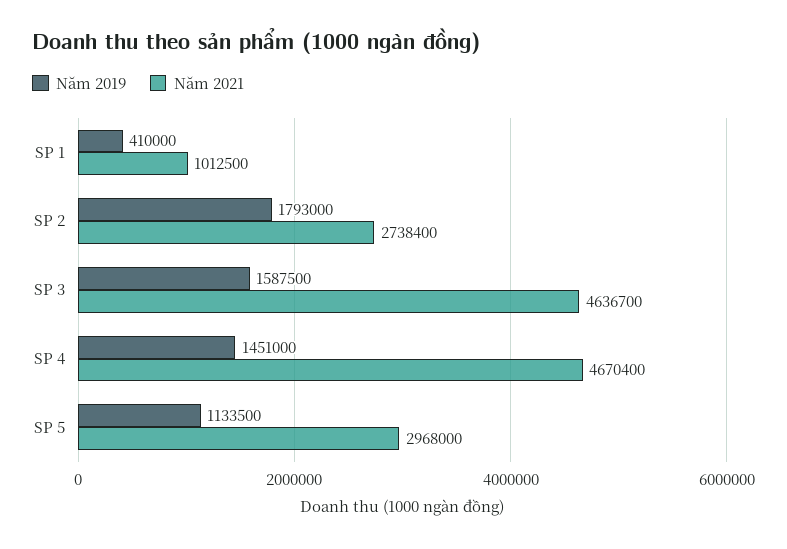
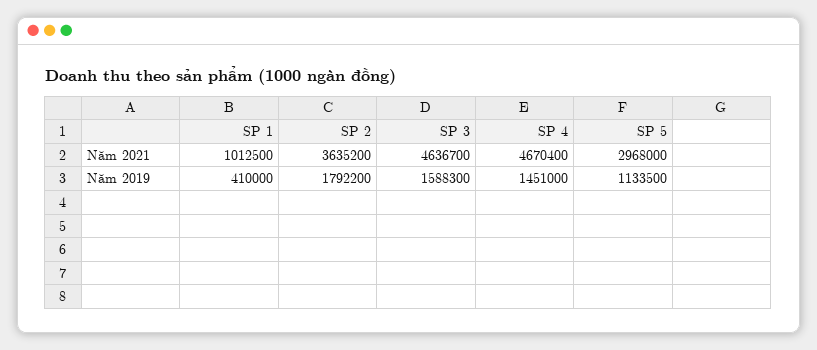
  {
    "Năm 2019": {
      "SP 1": 410000,
-     "SP 2": 1793000,
+     "SP 2": 1792200,
-     "SP 3": 1587500,
+     "SP 3": 1588300,
      "SP 4": 1451000,
      "SP 5": 1133500
    },
    "Năm 2021": {
      "SP 1": 1012500,
-     "SP 2": 2738400,
+     "SP 2": 3635200,
      "SP 3": 4636700,
      "SP 4": 4670400,
      "SP 5": 2968000
    }
  }

